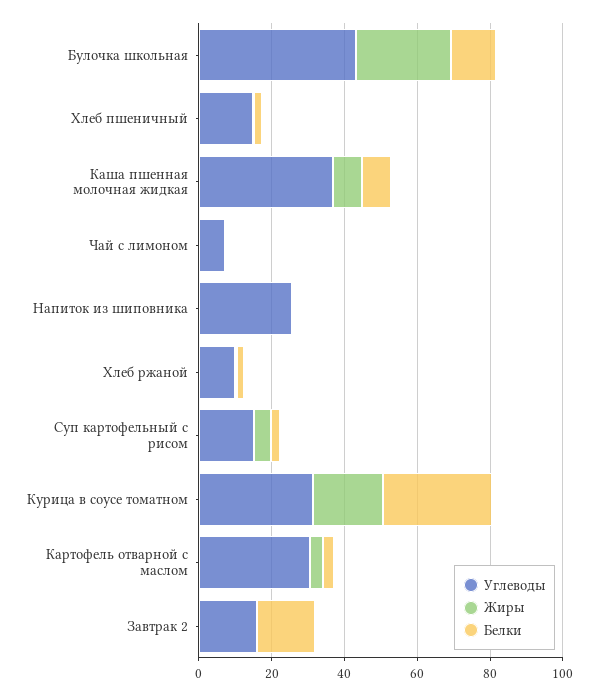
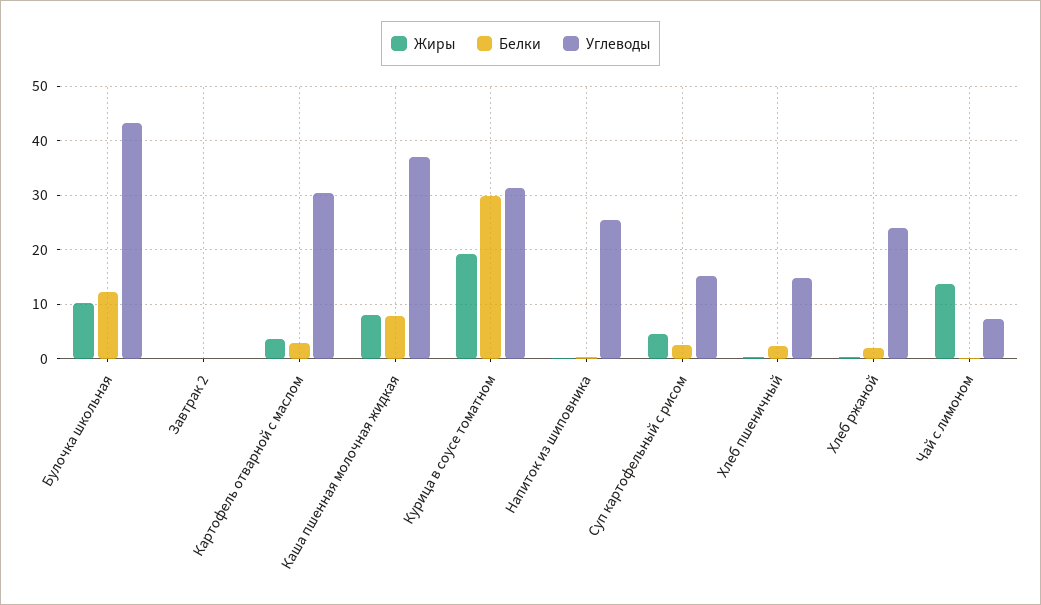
  {
    "Углеводы": {
      "Булочка школьная": 44,
      "Хлеб пшеничный": 14,
      "Каша пшенная молочная жидкая": 36,
      "Чай с лимоном": 8,
      "Напиток из шиповника": 26,
-     "Хлеб ржаной": 10,
+     "Хлеб ржаной": 24,
      "Суп картофельный с рисом": 16,
      "Курица в соусе томатном": 32,
      "Картофель отварной с маслом": 30,
-     "Завтрак 2": 15
+     "Завтрак 2": 0
    },
    "Жиры": {
-     "Булочка школьная": 25,
+     "Булочка школьная": 10,
      "Хлеб пшеничный": 0,
      "Каша пшенная молочная жидкая": 8,
-     "Чай с лимоном": 0,
+     "Чай с лимоном": 14,
      "Напиток из шиповника": 0,
      "Хлеб ржаной": 0,
      "Суп картофельный с рисом": 4,
      "Курица в соусе томатном": 20,
      "Картофель отварной с маслом": 4,
      "Завтрак 2": 0
    },
    "Белки": {
      "Булочка школьная": 12,
      "Хлеб пшеничный": 2,
      "Каша пшенная молочная жидкая": 8,
      "Чай с лимоном": 0,
      "Напиток из шиповника": 0,
      "Хлеб ржаной": 2,
      "Суп картофельный с рисом": 2,
      "Курица в соусе томатном": 30,
      "Картофель отварной с маслом": 4,
-     "Завтрак 2": 15
+     "Завтрак 2": 0
    }
  }

